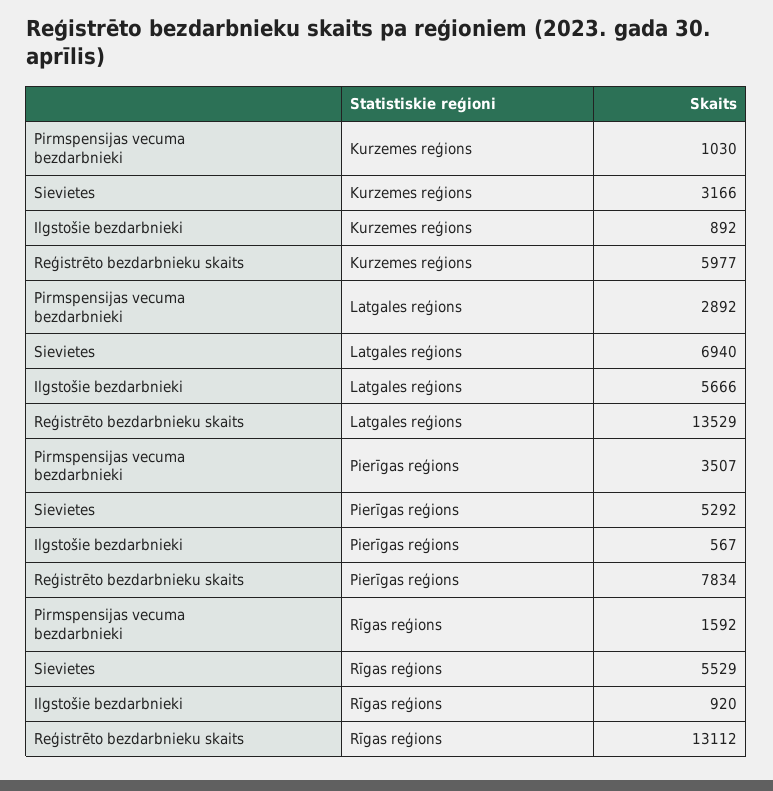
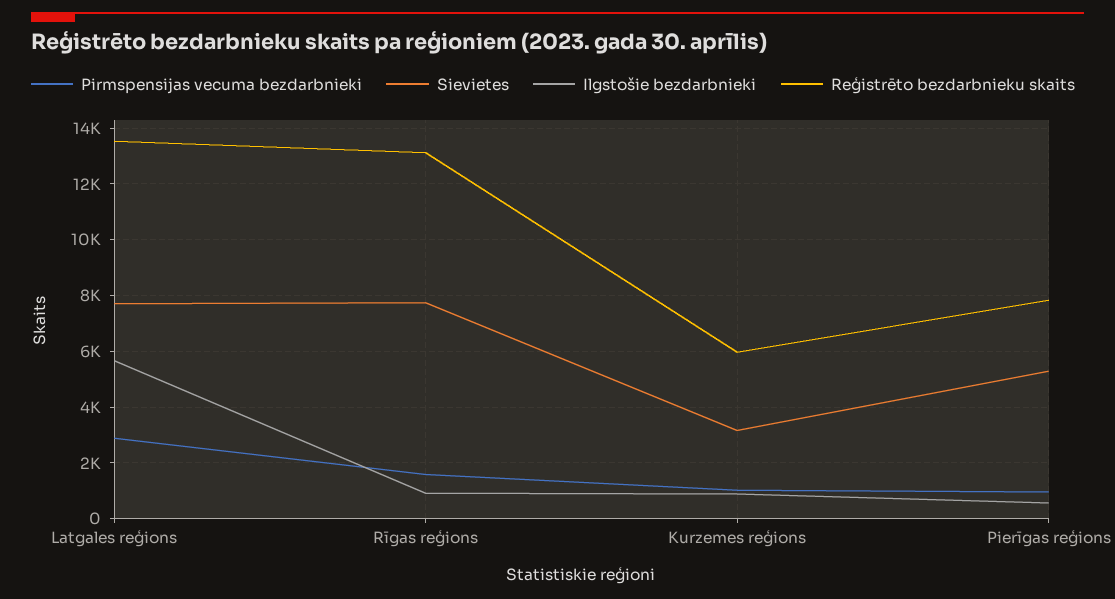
  {
    "Pirmspensijas vecuma bezdarbnieki": {
      "Kurzemes reģions": 1030,
      "Latgales reģions": 2892,
-     "Pierīgas reģions": 3507,
+     "Pierīgas reģions": 1000,
      "Rīgas reģions": 1592
    },
    "Sievietes": {
      "Kurzemes reģions": 3166,
-     "Latgales reģions": 6940,
+     "Latgales reģions": 7750,
      "Pierīgas reģions": 5292,
-     "Rīgas reģions": 5529
+     "Rīgas reģions": 7750
    },
    "Ilgstošie bezdarbnieki": {
      "Kurzemes reģions": 892,
      "Latgales reģions": 5666,
      "Pierīgas reģions": 567,
      "Rīgas reģions": 920
    },
    "Reģistrēto bezdarbnieku skaits": {
      "Kurzemes reģions": 5977,
      "Latgales reģions": 13529,
      "Pierīgas reģions": 7834,
      "Rīgas reģions": 13112
    }
  }

